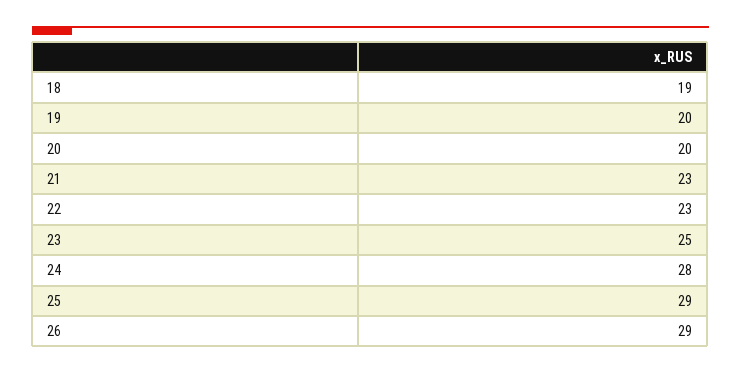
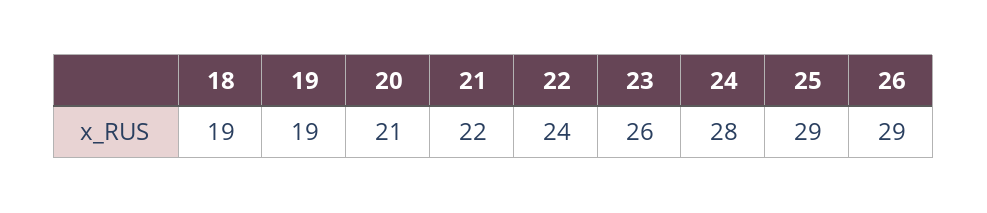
  {
    "18": 19,
-   "19": 20,
+   "19": 19,
-   "20": 20,
+   "20": 21,
-   "21": 23,
+   "21": 22,
-   "22": 23,
+   "22": 24,
-   "23": 25,
+   "23": 26,
    "24": 28,
    "25": 29,
    "26": 29
  }

